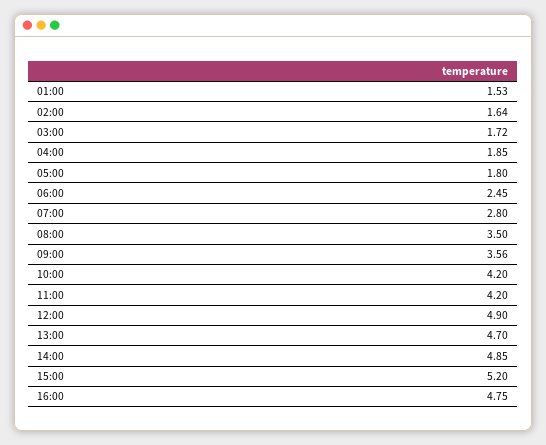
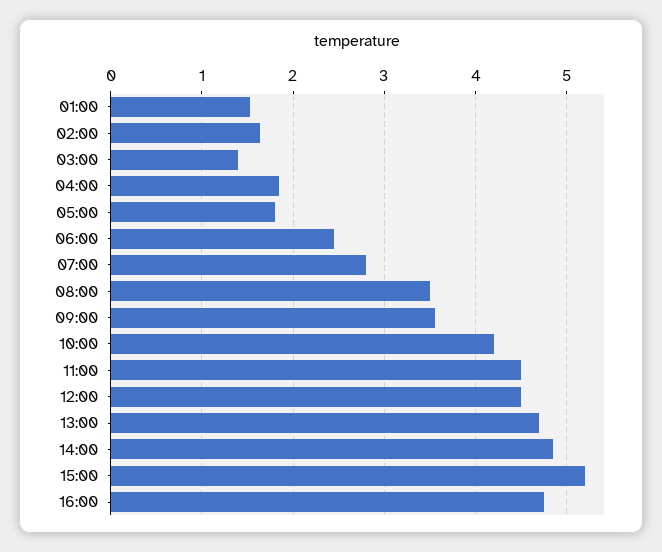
  {
    "01:00": 1.53,
    "02:00": 1.64,
-   "03:00": 1.72,
+   "03:00": 1.4,
    "04:00": 1.85,
    "05:00": 1.8,
    "06:00": 2.45,
    "07:00": 2.8,
    "08:00": 3.5,
    "09:00": 3.56,
    "10:00": 4.2,
-   "11:00": 4.2,
+   "11:00": 4.5,
-   "12:00": 4.9,
+   "12:00": 4.5,
    "13:00": 4.7,
    "14:00": 4.85,
    "15:00": 5.2,
    "16:00": 4.75
  }

